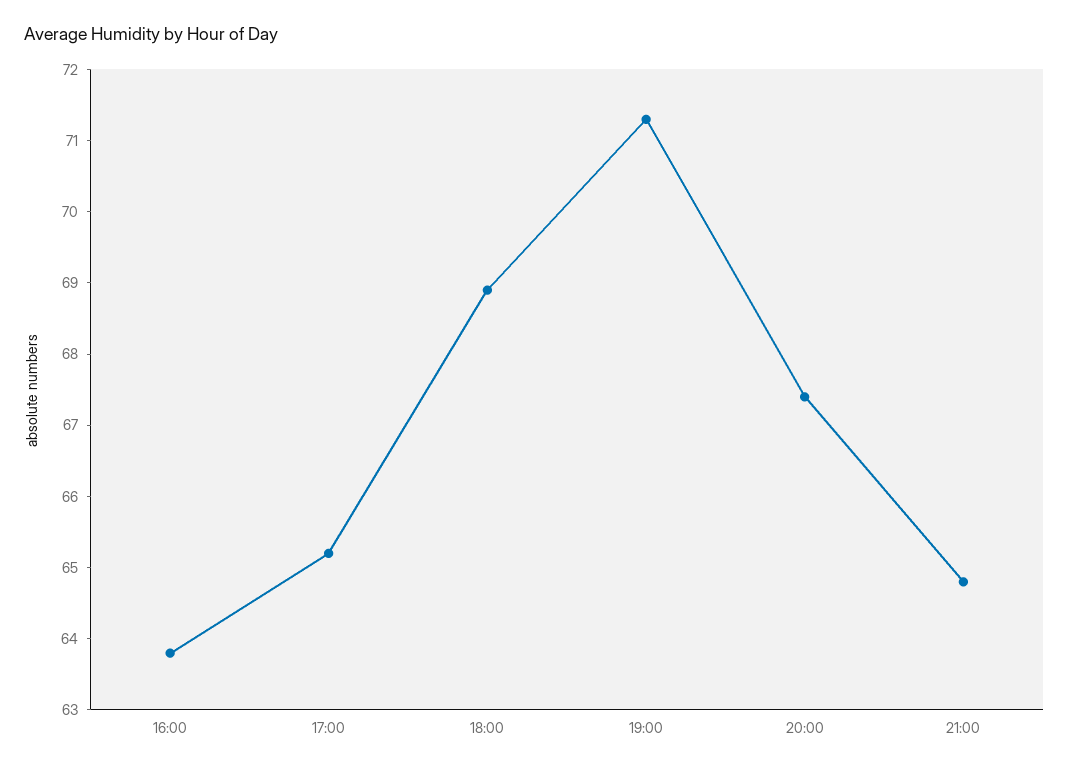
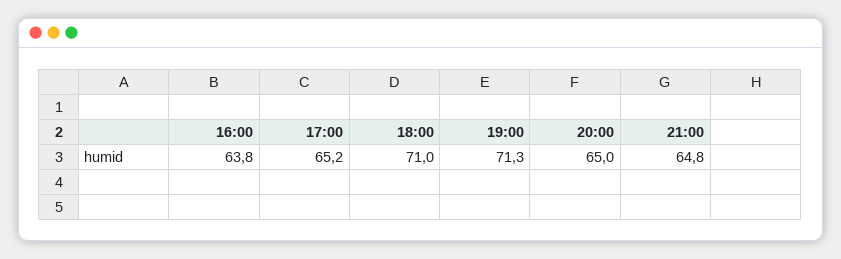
  {
    "16:00": 63.8,
    "17:00": 65.2,
-   "18:00": 69,
+   "18:00": 71,
    "19:00": 71.3,
-   "20:00": 67.5,
+   "20:00": 65,
    "21:00": 64.8
  }

